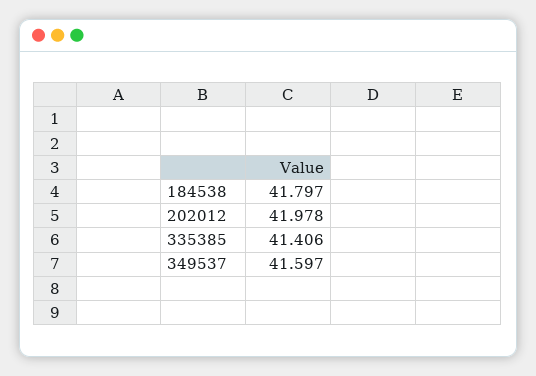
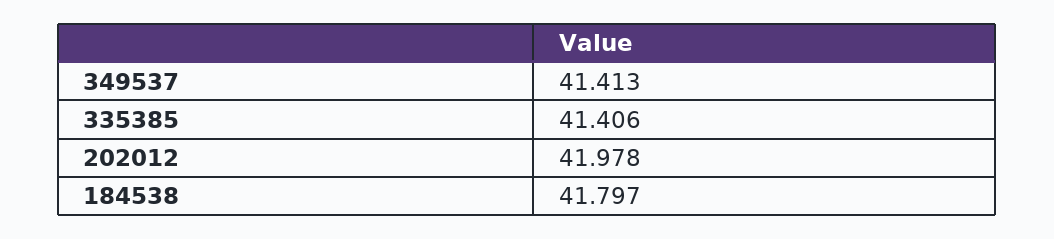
  {
    "184538": 41.797,
    "202012": 41.978,
    "335385": 41.406,
-   "349537": 41.597
+   "349537": 41.413
  }

